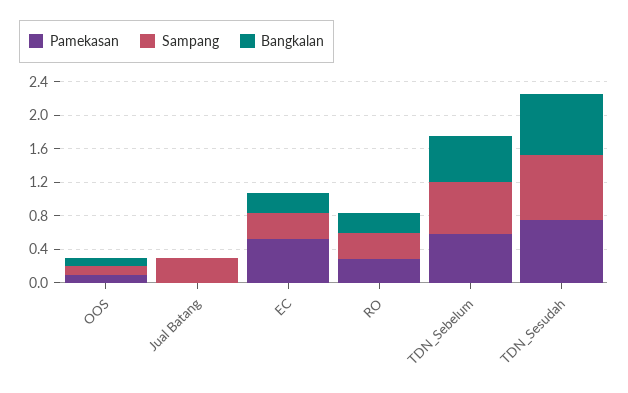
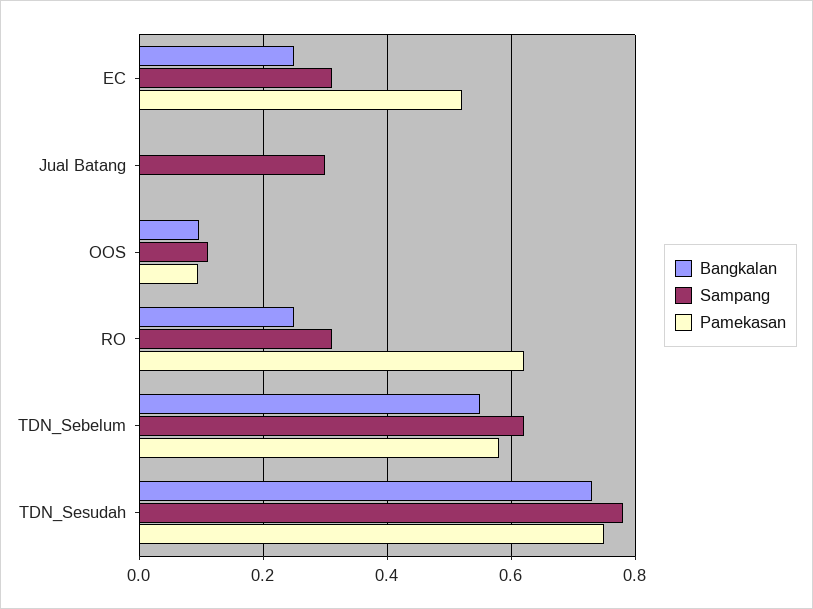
  {
    "Pamekasan": {
      "OOS": 0.1,
      "Jual Batang": 0,
      "EC": 0.52,
-     "RO": 0.3,
+     "RO": 0.62,
      "TDN_Sebelum": 0.58,
      "TDN_Sesudah": 0.76
    },
    "Sampang": {
      "OOS": 0.12,
      "Jual Batang": 0.3,
      "EC": 0.32,
      "RO": 0.32,
      "TDN_Sebelum": 0.62,
      "TDN_Sesudah": 0.78
    },
    "Bangkalan": {
      "OOS": 0.1,
      "Jual Batang": 0,
      "EC": 0.24,
      "RO": 0.24,
      "TDN_Sebelum": 0.54,
      "TDN_Sesudah": 0.74
    }
  }

